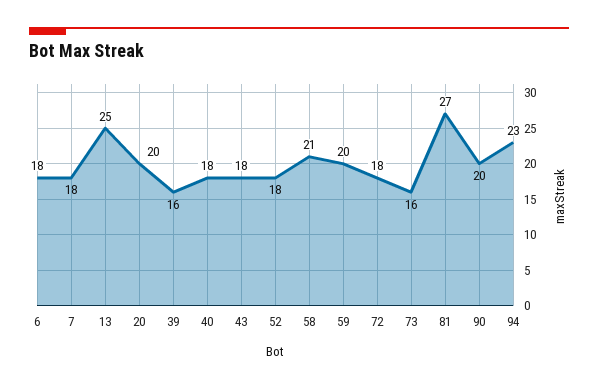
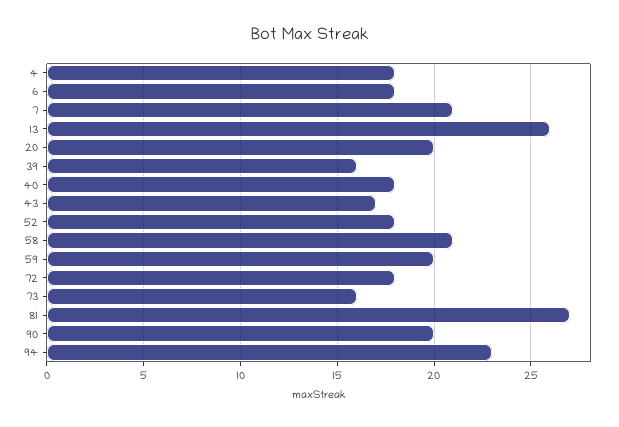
  {
    "6": 18,
-   "7": 18,
+   "7": 21,
-   "13": 25,
+   "13": 26,
    "20": 20,
    "39": 16,
    "40": 18,
-   "43": 18,
+   "43": 17,
    "52": 18,
    "58": 21,
    "59": 20,
    "72": 18,
    "73": 16,
    "81": 27,
    "90": 20,
-   "94": 23
+   "94": 23,
+   "4": 18
  }

